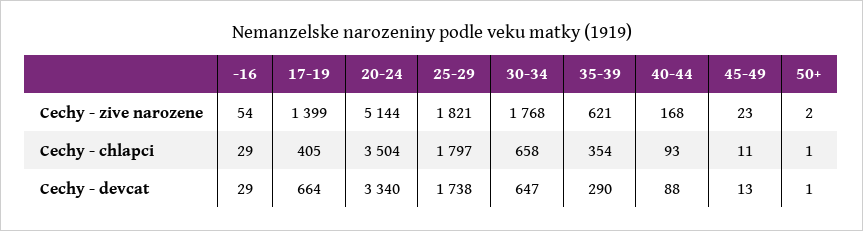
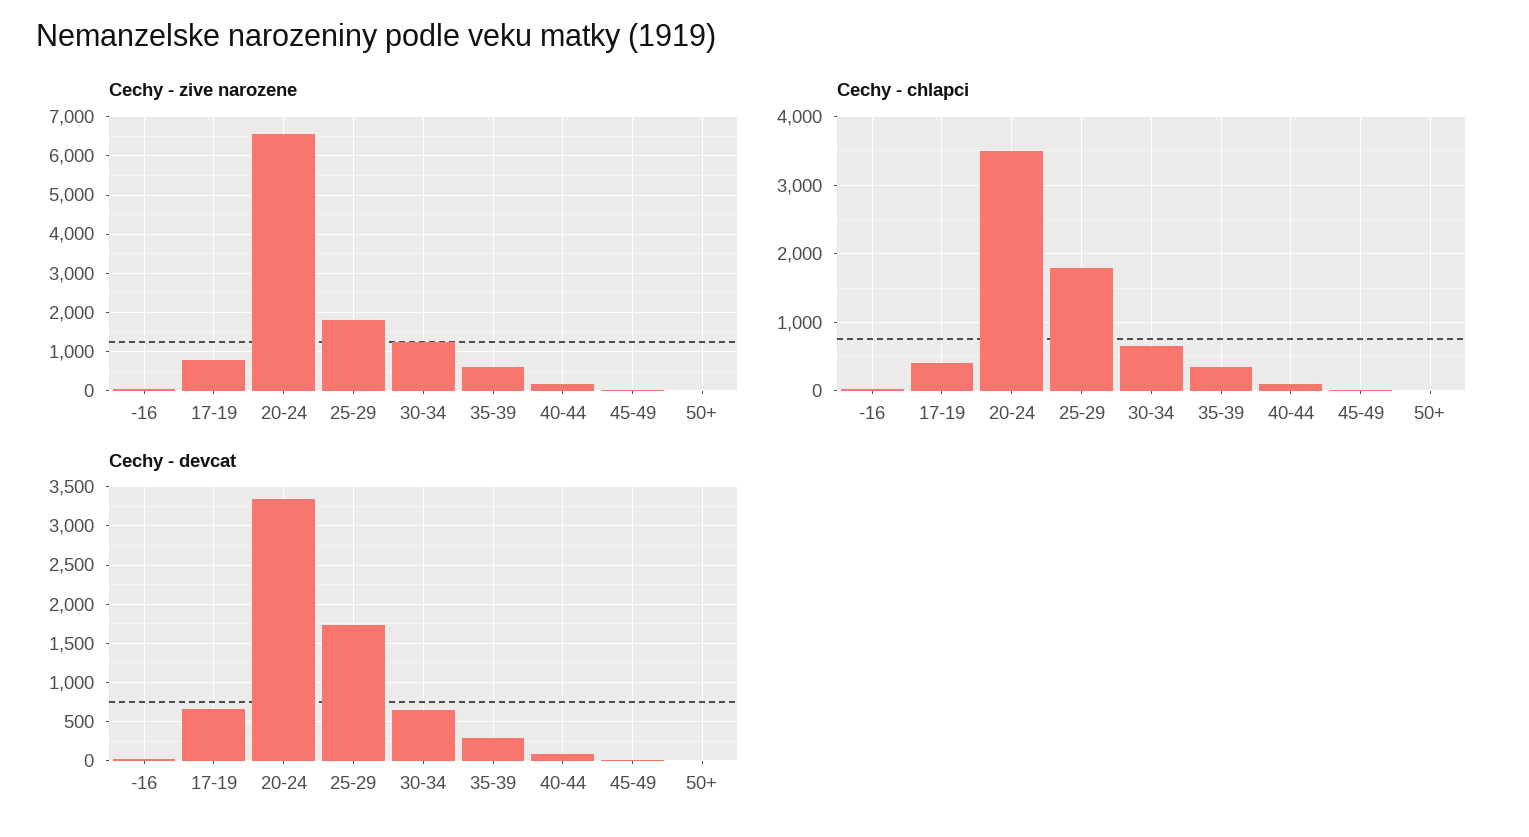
  {
    "Cechy - zive narozene": {
      "-16": 54,
-     "17-19": 1399,
+     "17-19": 800,
-     "20-24": 5144,
+     "20-24": 6600,
      "25-29": 1821,
-     "30-34": 1768,
+     "30-34": 1200,
      "35-39": 621,
      "40-44": 168,
      "45-49": 23,
      "50+": 2
    },
    "Cechy - chlapci": {
      "-16": 29,
      "17-19": 405,
      "20-24": 3504,
      "25-29": 1797,
      "30-34": 658,
      "35-39": 354,
      "40-44": 93,
      "45-49": 11,
      "50+": 1
    },
    "Cechy - devcat": {
      "-16": 29,
      "17-19": 664,
      "20-24": 3340,
      "25-29": 1738,
      "30-34": 647,
      "35-39": 290,
      "40-44": 88,
      "45-49": 13,
      "50+": 1
    }
  }

